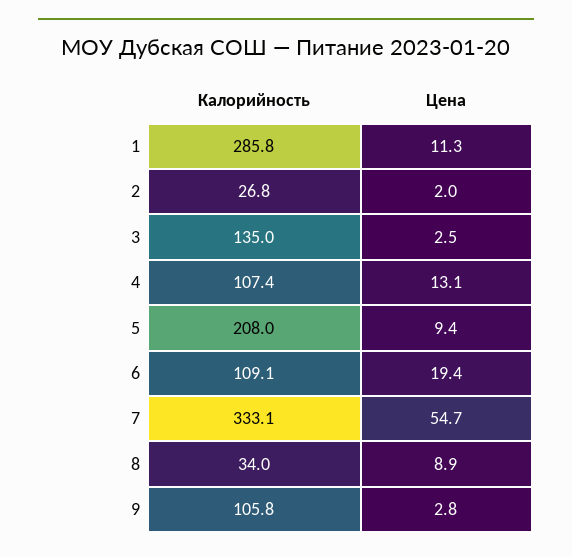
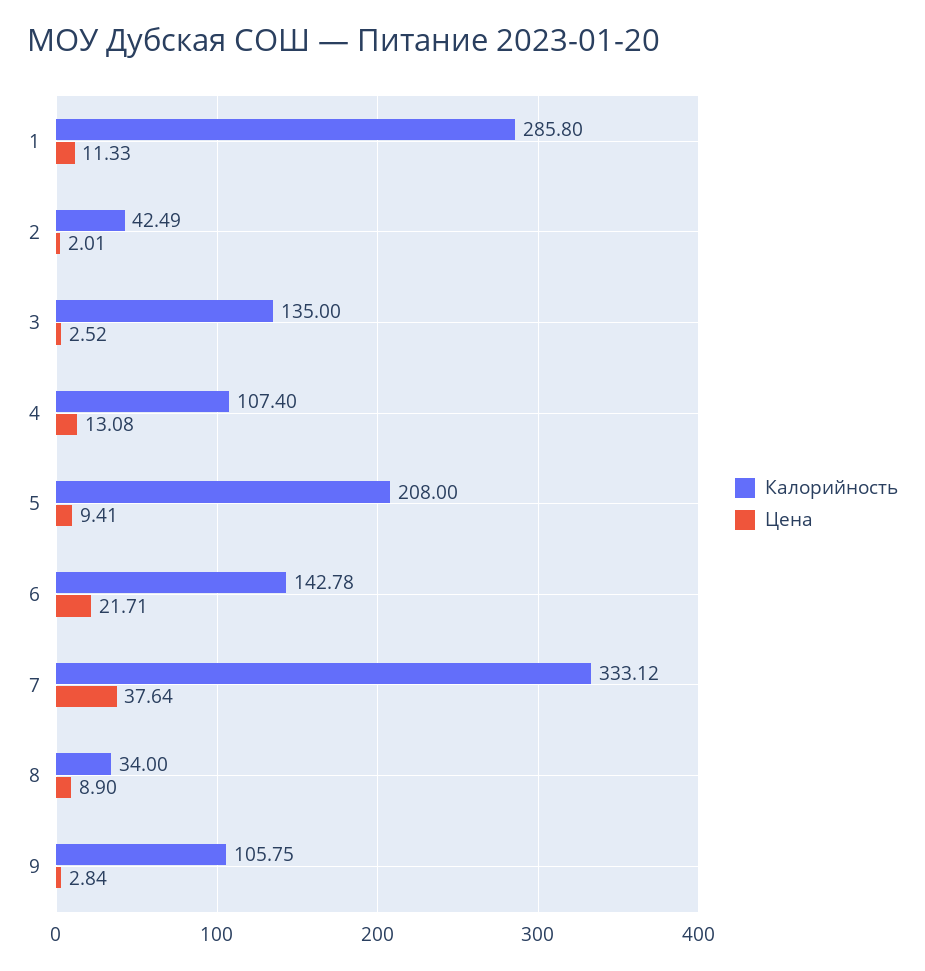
  {
    "Калорийность": {
      "1": 285.8,
-     "2": 26.8,
+     "2": 42.49,
      "3": 135,
      "4": 107.4,
      "5": 208,
-     "6": 109.1,
+     "6": 142.78,
      "7": 333.12,
      "8": 34,
      "9": 105.75
    },
    "Цена": {
      "1": 11.33,
      "2": 2.01,
      "3": 2.52,
      "4": 13.08,
      "5": 9.41,
-     "6": 19.4,
+     "6": 21.71,
-     "7": 54.7,
+     "7": 37.64,
      "8": 8.9,
      "9": 2.84
    }
  }

